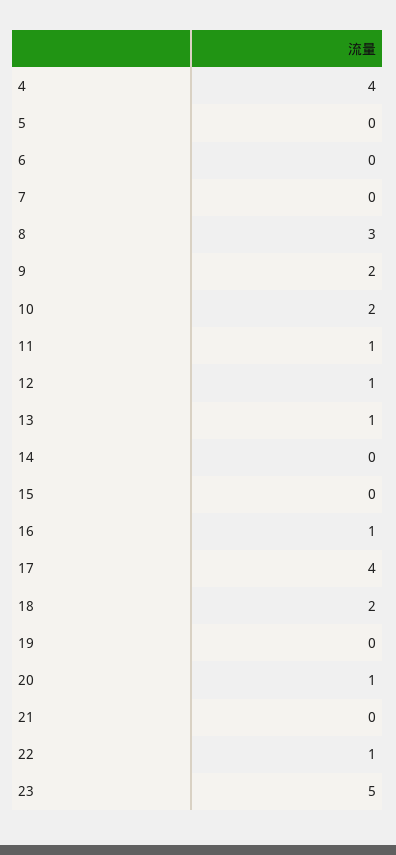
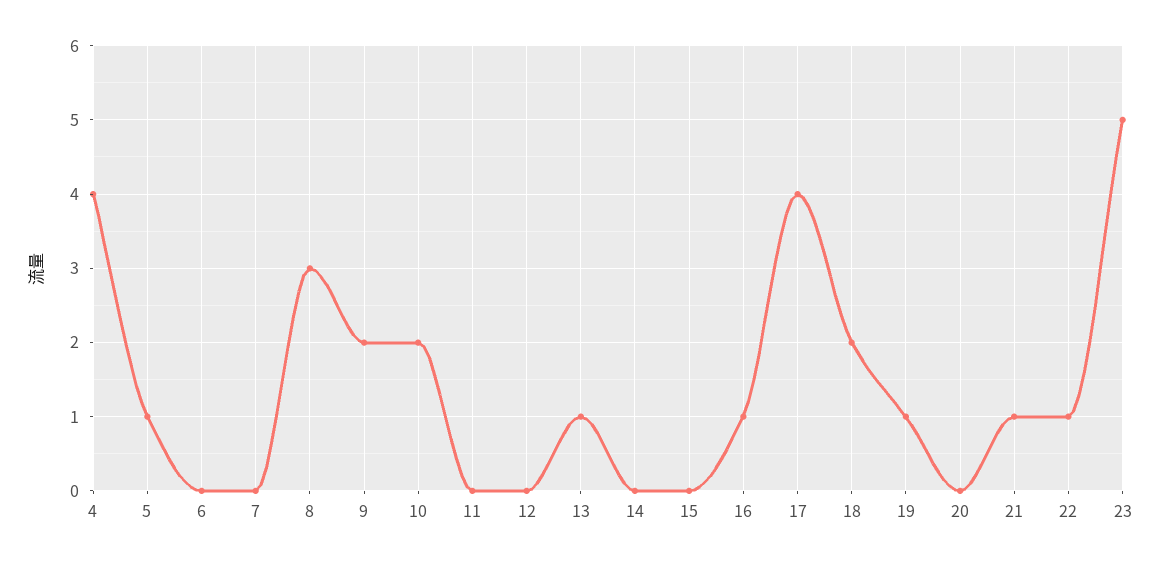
  {
    "4": 4,
-   "5": 0,
+   "5": 1,
    "6": 0,
    "7": 0,
    "8": 3,
    "9": 2,
    "10": 2,
-   "11": 1,
+   "11": 0,
-   "12": 1,
+   "12": 0,
    "13": 1,
    "14": 0,
    "15": 0,
    "16": 1,
    "17": 4,
    "18": 2,
-   "19": 0,
+   "19": 1,
-   "20": 1,
+   "20": 0,
-   "21": 0,
+   "21": 1,
    "22": 1,
    "23": 5
  }

